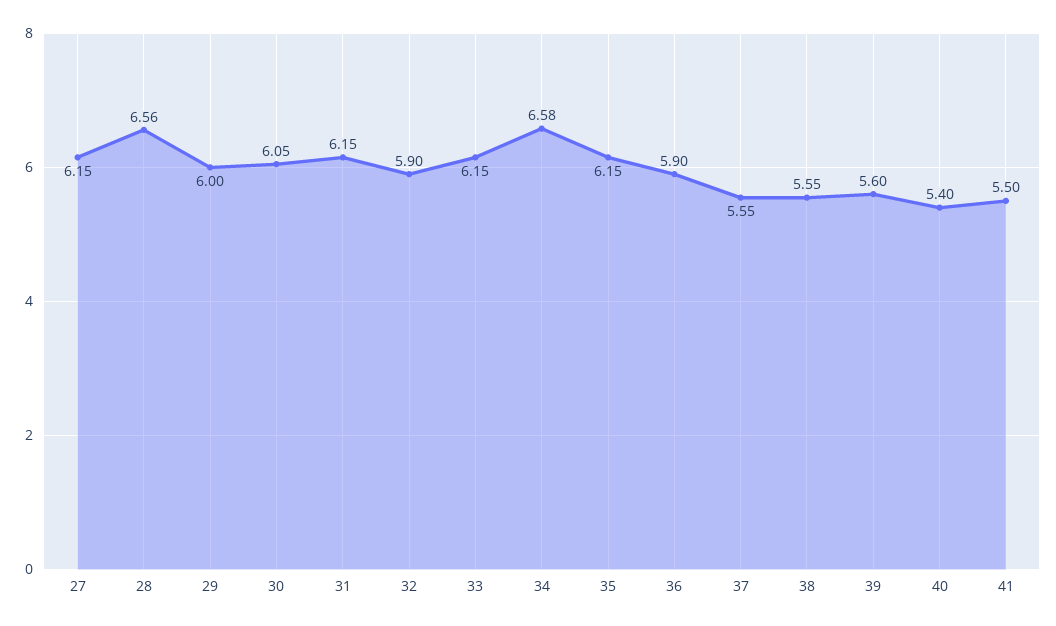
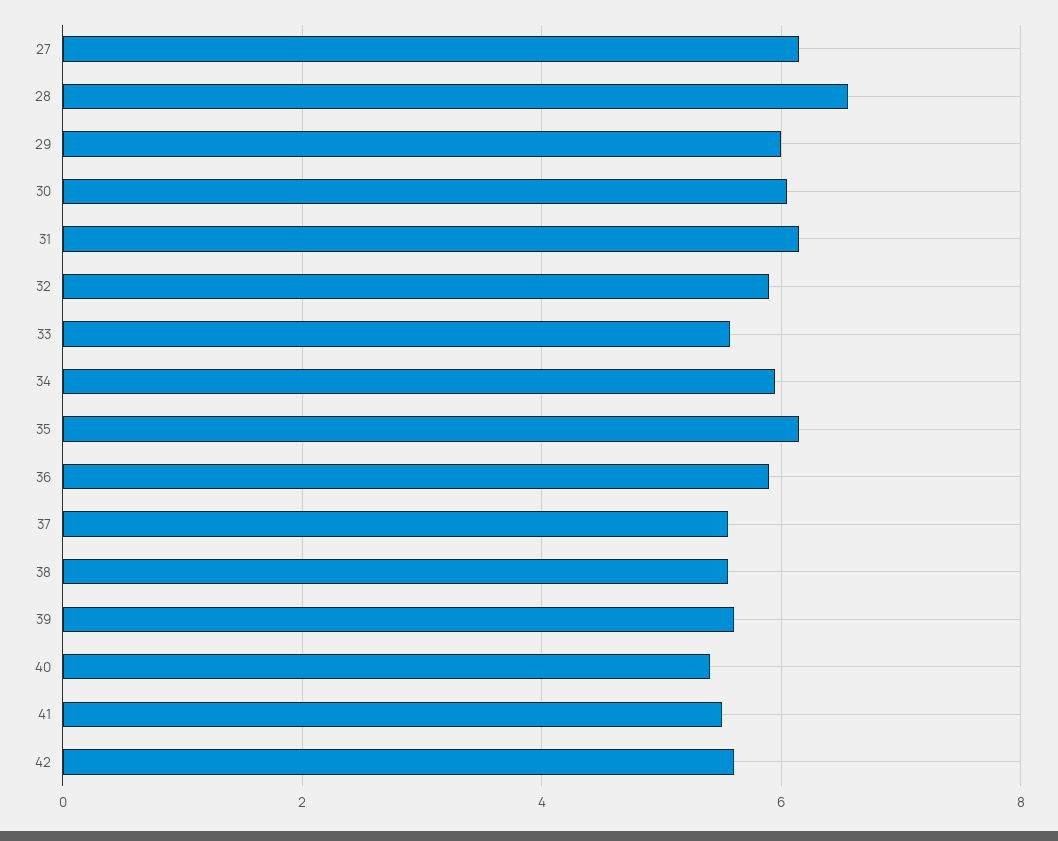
  {
    "27": 6.15,
    "28": 6.56,
    "29": 6,
    "30": 6.05,
    "31": 6.15,
    "32": 5.9,
-   "33": 6.15,
+   "33": 5.6,
-   "34": 6.58,
+   "34": 6,
    "35": 6.15,
    "36": 5.9,
    "37": 5.55,
    "38": 5.55,
    "39": 5.6,
    "40": 5.4,
-   "41": 5.5
+   "41": 5.5,
+   "42": 5.6
  }

